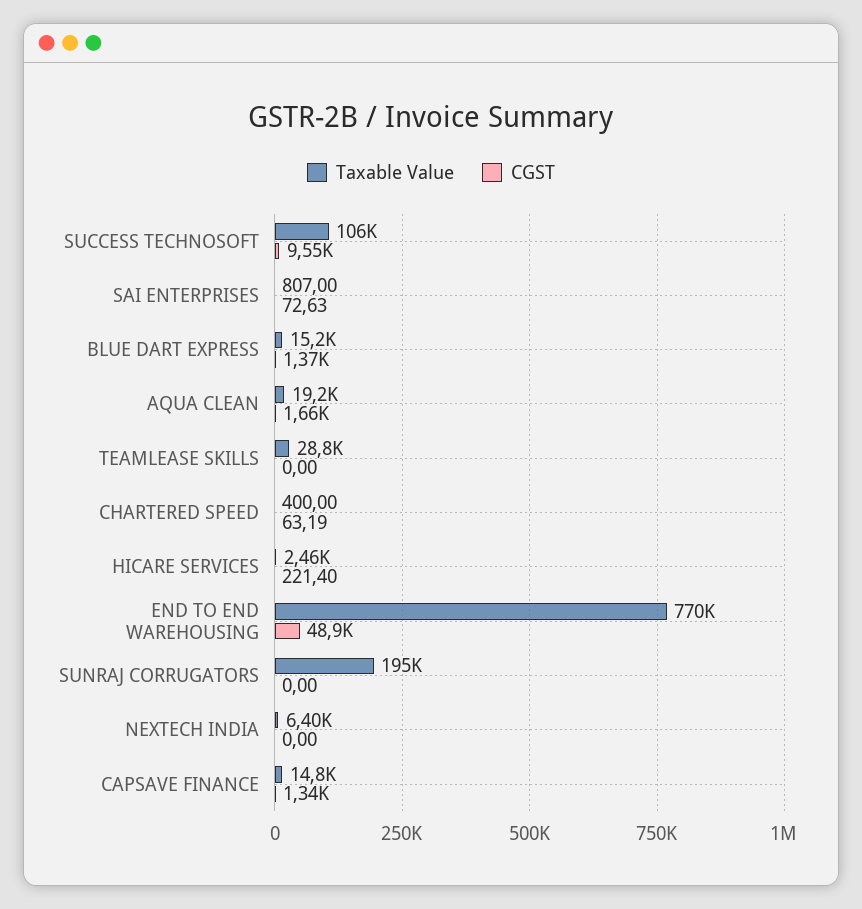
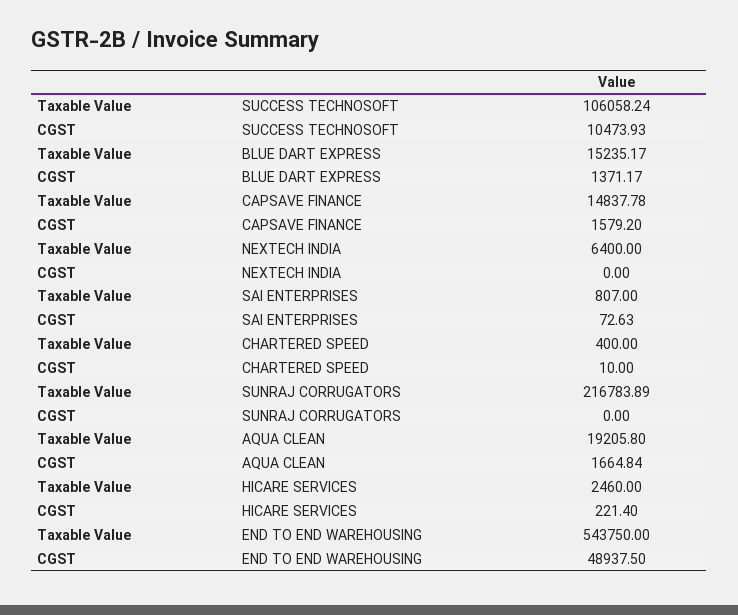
  {
    "Taxable Value": {
      "SUCCESS TECHNOSOFT": 106058.24,
      "SAI ENTERPRISES": 807,
      "BLUE DART EXPRESS": 15235.17,
      "AQUA CLEAN": 19205.8,
-     "TEAMLEASE SKILLS": 28800,
      "CHARTERED SPEED": 400,
      "HICARE SERVICES": 2460,
-     "END TO END WAREHOUSING": 770000,
+     "END TO END WAREHOUSING": 543750,
-     "SUNRAJ CORRUGATORS": 195000,
+     "SUNRAJ CORRUGATORS": 216783.89,
      "NEXTECH INDIA": 6400,
      "CAPSAVE FINANCE": 14837.78
    },
    "CGST": {
-     "SUCCESS TECHNOSOFT": 9550,
+     "SUCCESS TECHNOSOFT": 10473.93,
      "SAI ENTERPRISES": 72.63,
      "BLUE DART EXPRESS": 1371.17,
      "AQUA CLEAN": 1664.84,
-     "TEAMLEASE SKILLS": 0,
-     "CHARTERED SPEED": 63.19,
+     "CHARTERED SPEED": 10,
      "HICARE SERVICES": 221.4,
      "END TO END WAREHOUSING": 48937.5,
      "SUNRAJ CORRUGATORS": 0,
      "NEXTECH INDIA": 0,
-     "CAPSAVE FINANCE": 1340
+     "CAPSAVE FINANCE": 1579.2
    }
  }

